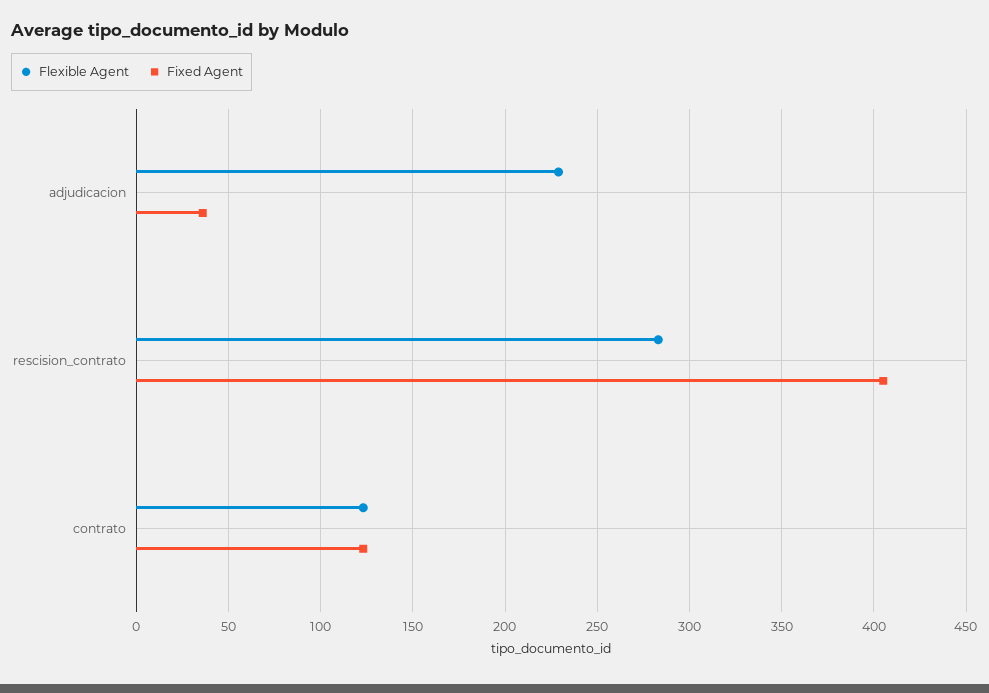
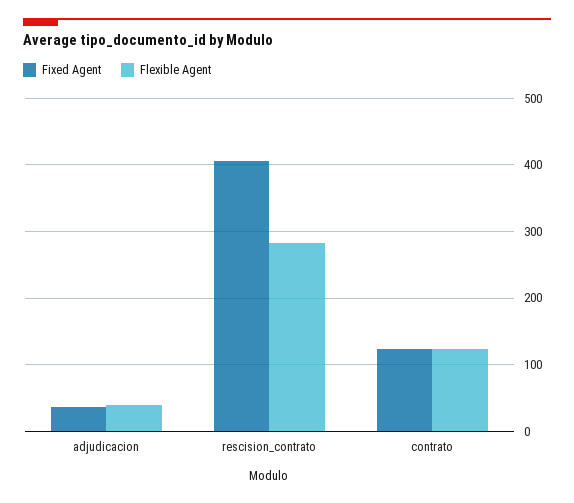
  {
    "Flexible Agent": {
-     "adjudicacion": 230,
+     "adjudicacion": 40,
      "rescision_contrato": 285,
      "contrato": 125
    },
    "Fixed Agent": {
      "adjudicacion": 35,
      "rescision_contrato": 405,
      "contrato": 125
    }
  }

